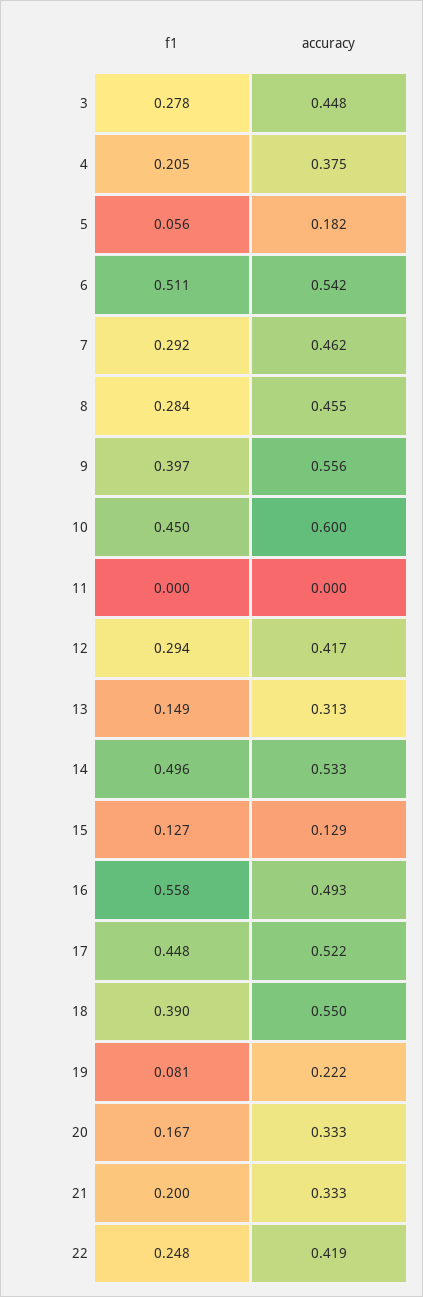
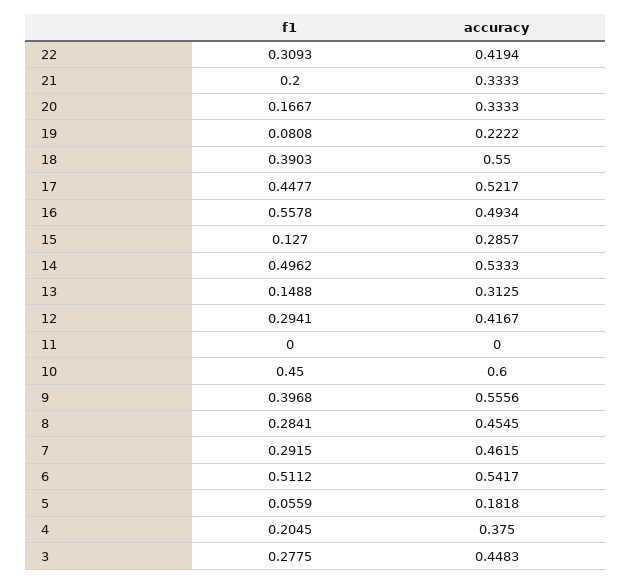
  {
    "f1": {
      "3": 0.2775,
      "4": 0.2045,
      "5": 0.0559,
      "6": 0.5112,
      "7": 0.2915,
      "8": 0.2841,
      "9": 0.3968,
      "10": 0.45,
      "11": 0,
      "12": 0.2941,
      "13": 0.1488,
      "14": 0.4962,
      "15": 0.127,
      "16": 0.5578,
      "17": 0.4477,
      "18": 0.3903,
      "19": 0.0808,
      "20": 0.1667,
      "21": 0.2,
-     "22": 0.248
+     "22": 0.3093
    },
    "accuracy": {
      "3": 0.4483,
      "4": 0.375,
      "5": 0.1818,
      "6": 0.5417,
      "7": 0.4615,
      "8": 0.4545,
      "9": 0.5556,
      "10": 0.6,
      "11": 0,
      "12": 0.4167,
      "13": 0.3125,
      "14": 0.5333,
-     "15": 0.129,
+     "15": 0.2857,
      "16": 0.4934,
      "17": 0.5217,
      "18": 0.55,
      "19": 0.2222,
      "20": 0.3333,
      "21": 0.3333,
      "22": 0.4194
    }
  }

